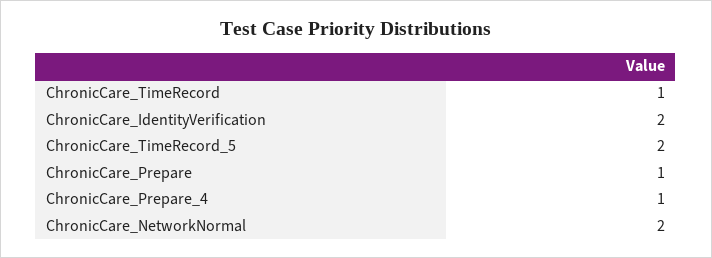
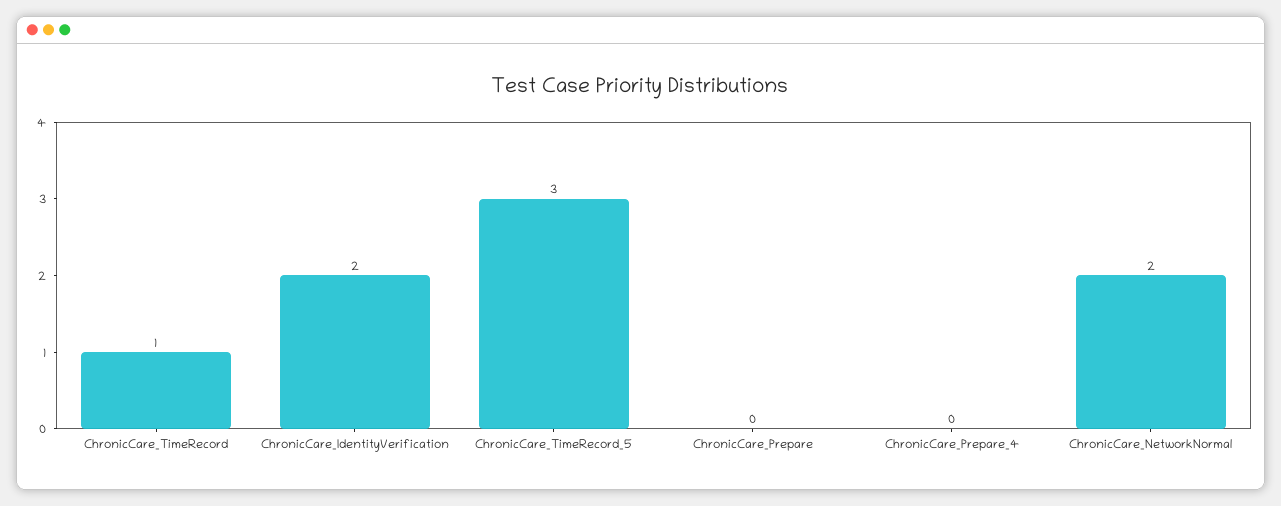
  {
    "ChronicCare_TimeRecord": 1,
    "ChronicCare_IdentityVerification": 2,
-   "ChronicCare_TimeRecord_5": 2,
+   "ChronicCare_TimeRecord_5": 3,
-   "ChronicCare_Prepare": 1,
+   "ChronicCare_Prepare": 0,
-   "ChronicCare_Prepare_4": 1,
+   "ChronicCare_Prepare_4": 0,
    "ChronicCare_NetworkNormal": 2
  }

